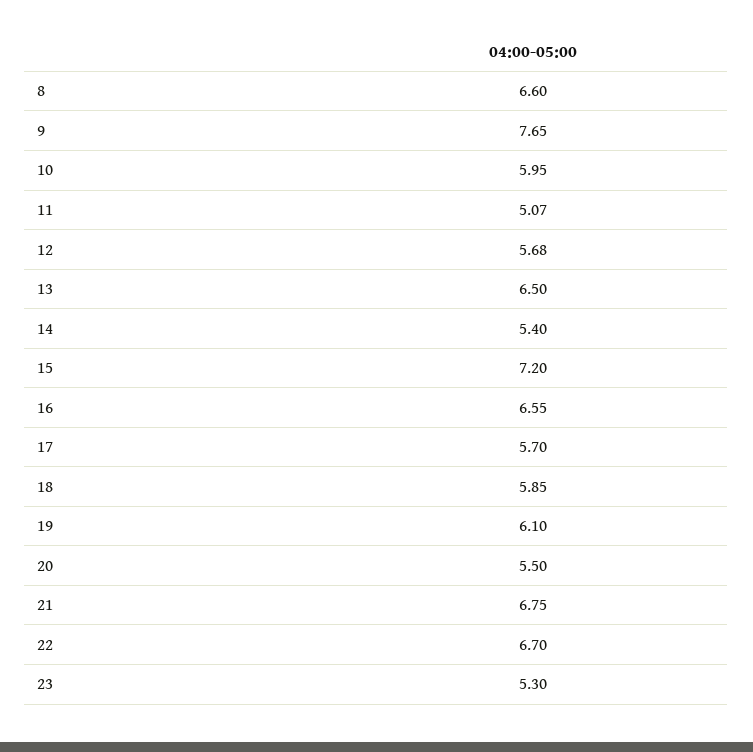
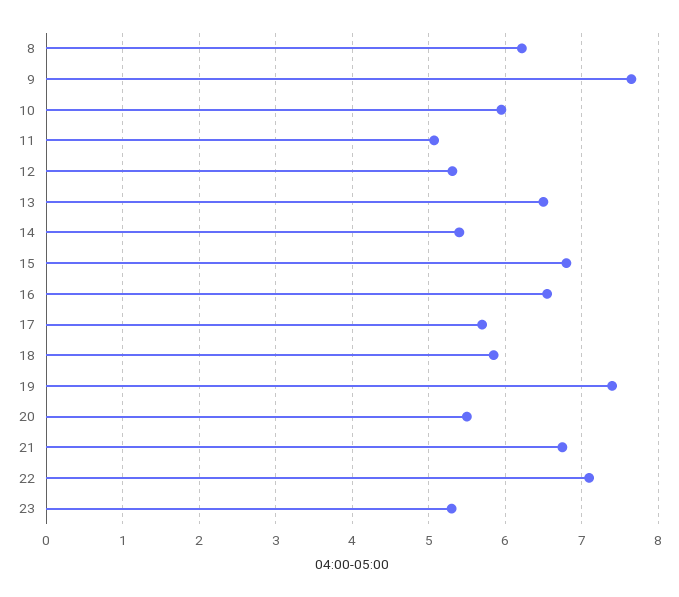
  {
-   "8": 6.6,
+   "8": 6.2,
    "9": 7.65,
    "10": 5.95,
    "11": 5.07,
-   "12": 5.68,
+   "12": 5.3,
    "13": 6.5,
    "14": 5.4,
-   "15": 7.2,
+   "15": 6.8,
    "16": 6.55,
    "17": 5.7,
    "18": 5.85,
-   "19": 6.1,
+   "19": 7.4,
    "20": 5.5,
    "21": 6.75,
-   "22": 6.7,
+   "22": 7.1,
    "23": 5.3
  }

